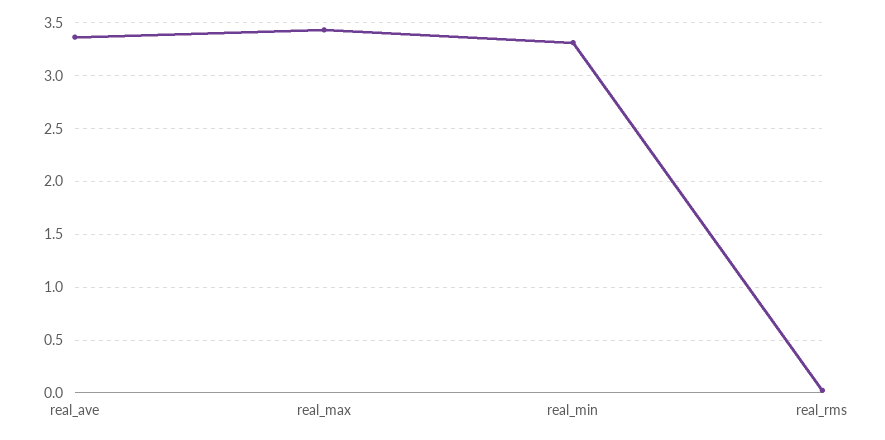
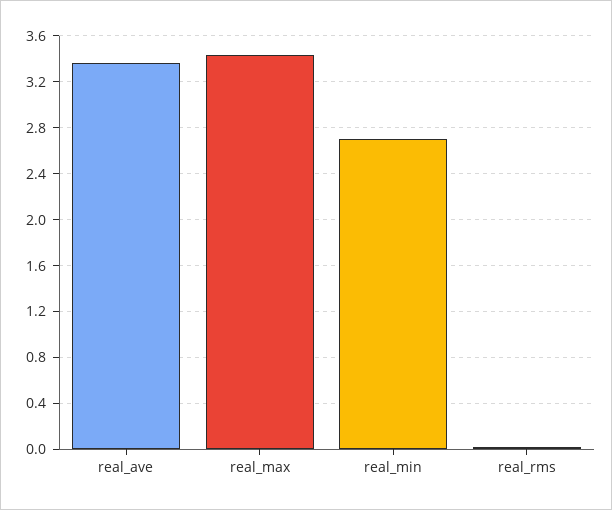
  {
    "real_ave": 3.4,
    "real_max": 3.4,
-   "real_min": 3.3,
+   "real_min": 2.7,
    "real_rms": 0
  }

